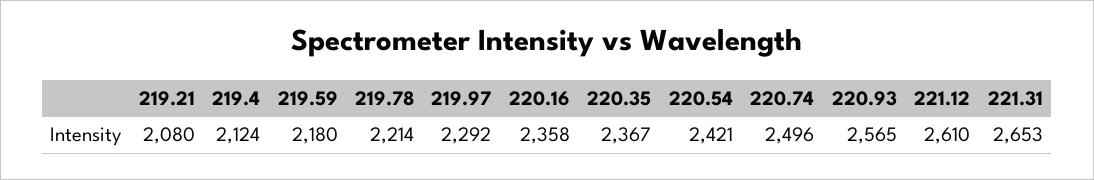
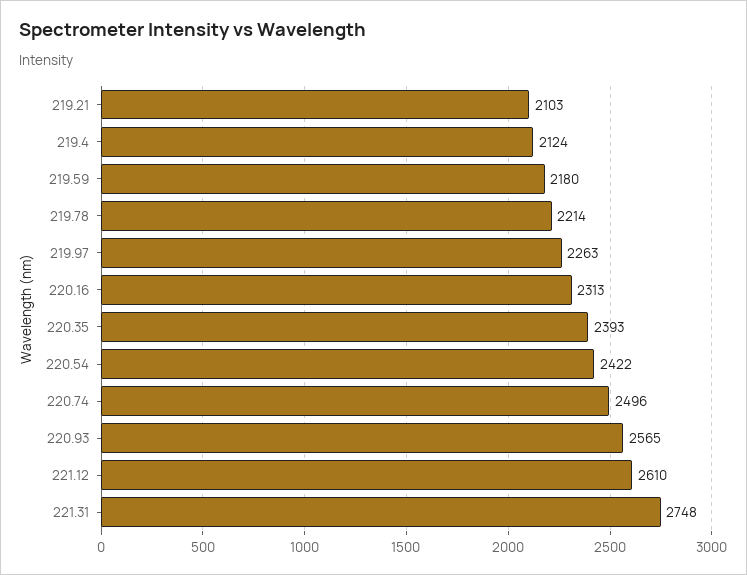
  {
-   "219.21": 2080,
+   "219.21": 2103,
    "219.4": 2124,
    "219.59": 2180,
    "219.78": 2214,
-   "219.97": 2292,
+   "219.97": 2263,
-   "220.16": 2358,
+   "220.16": 2313,
-   "220.35": 2367,
+   "220.35": 2393,
-   "220.54": 2421,
+   "220.54": 2422,
    "220.74": 2496,
    "220.93": 2565,
    "221.12": 2610,
-   "221.31": 2653
+   "221.31": 2748
  }

